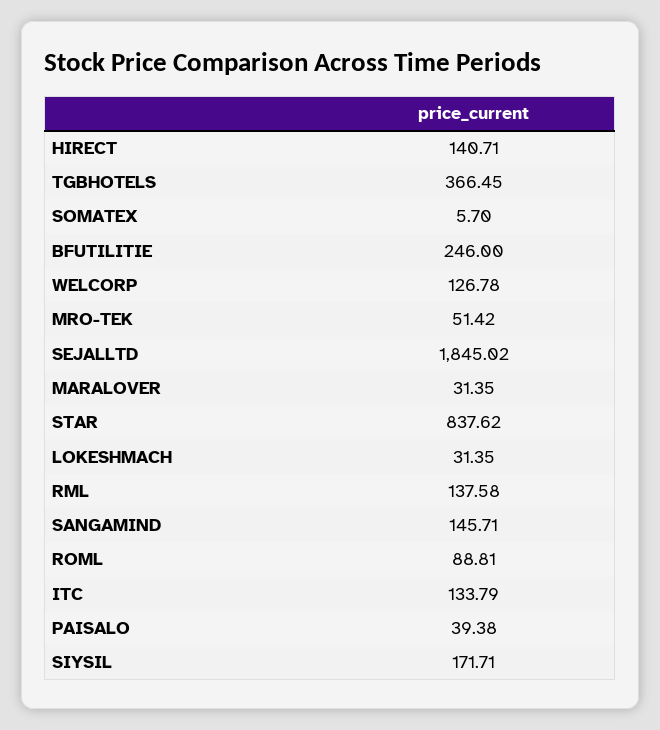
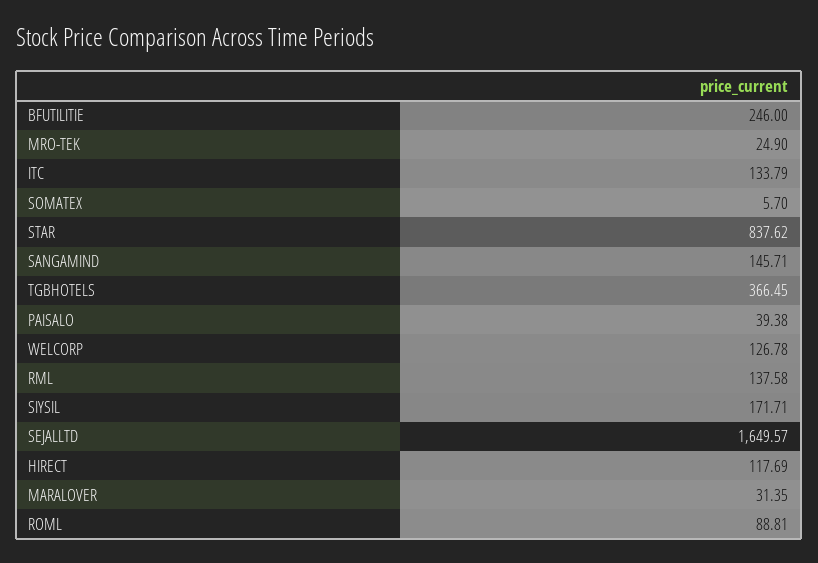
  {
-   "HIRECT": 140.71,
+   "HIRECT": 117.69,
    "TGBHOTELS": 366.45,
    "SOMATEX": 5.7,
    "BFUTILITIE": 246,
    "WELCORP": 126.78,
-   "MRO-TEK": 51.42,
+   "MRO-TEK": 24.9,
-   "SEJALLTD": 1845.02,
+   "SEJALLTD": 1649.57,
    "MARALOVER": 31.35,
    "STAR": 837.62,
-   "LOKESHMACH": 31.35,
    "RML": 137.58,
    "SANGAMIND": 145.71,
    "ROML": 88.81,
    "ITC": 133.79,
    "PAISALO": 39.38,
    "SIYSIL": 171.71
  }

